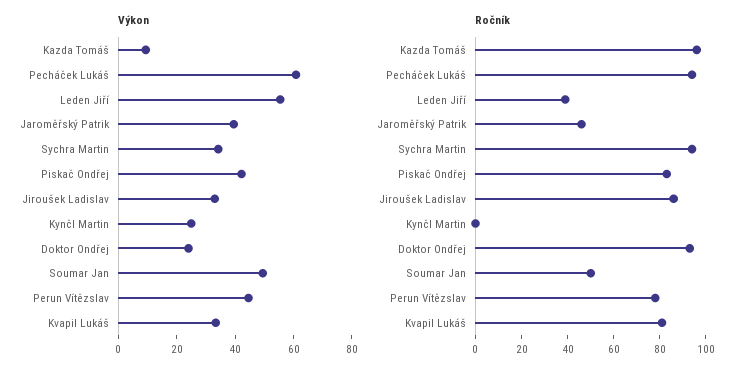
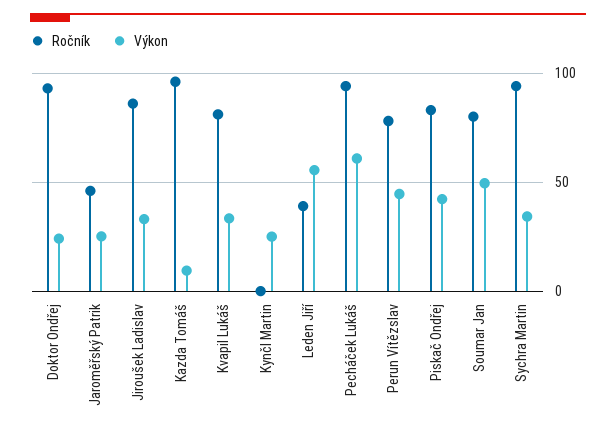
  {
    "Výkon": {
      "Kazda Tomáš": 10,
      "Pecháček Lukáš": 60,
      "Leden Jiří": 55,
-     "Jaroměřský Patrik": 40,
+     "Jaroměřský Patrik": 25,
      "Sychra Martin": 35,
      "Piskač Ondřej": 40,
      "Jiroušek Ladislav": 35,
      "Kynčl Martin": 25,
      "Doktor Ondřej": 25,
      "Soumar Jan": 50,
      "Perun Vítězslav": 45,
      "Kvapil Lukáš": 35
    },
    "Ročník": {
      "Kazda Tomáš": 95,
      "Pecháček Lukáš": 95,
      "Leden Jiří": 40,
      "Jaroměřský Patrik": 45,
      "Sychra Martin": 95,
      "Piskač Ondřej": 85,
      "Jiroušek Ladislav": 85,
      "Kynčl Martin": 0,
      "Doktor Ondřej": 95,
-     "Soumar Jan": 50,
+     "Soumar Jan": 80,
      "Perun Vítězslav": 80,
      "Kvapil Lukáš": 80
    }
  }

